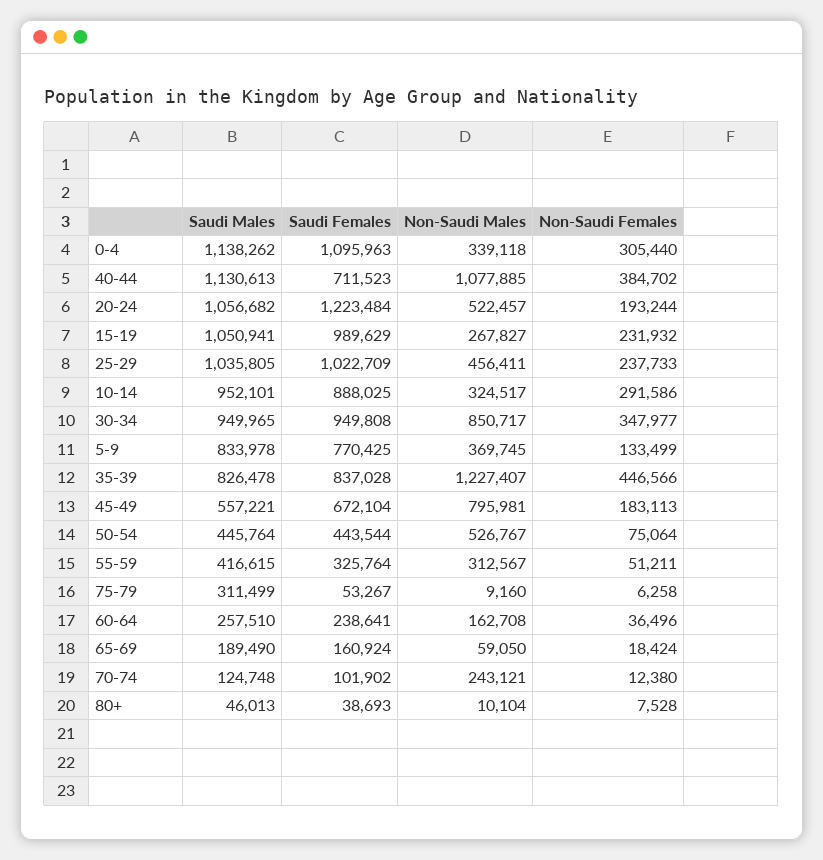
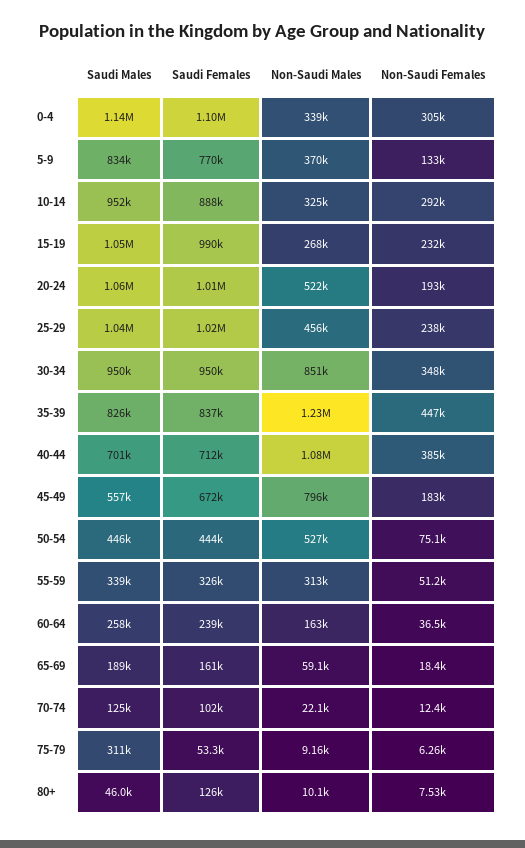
  {
    "Saudi Males": {
      "0-4": 1138262,
-     "40-44": 1130613,
+     "40-44": 701000,
      "20-24": 1056682,
      "15-19": 1050941,
      "25-29": 1035805,
      "10-14": 952101,
      "30-34": 949965,
      "5-9": 833978,
      "35-39": 826478,
      "45-49": 557221,
      "50-54": 445764,
-     "55-59": 416615,
+     "55-59": 339000,
      "75-79": 311499,
      "60-64": 257510,
      "65-69": 189490,
      "70-74": 124748,
      "80+": 46013
    },
    "Saudi Females": {
      "0-4": 1095963,
      "40-44": 711523,
-     "20-24": 1223484,
+     "20-24": 1010000,
      "15-19": 989629,
      "25-29": 1022709,
      "10-14": 888025,
      "30-34": 949808,
      "5-9": 770425,
      "35-39": 837028,
      "45-49": 672104,
      "50-54": 443544,
      "55-59": 325764,
      "75-79": 53267,
      "60-64": 238641,
      "65-69": 160924,
      "70-74": 101902,
-     "80+": 38693
+     "80+": 126000
    },
    "Non-Saudi Males": {
      "0-4": 339118,
      "40-44": 1077885,
      "20-24": 522457,
      "15-19": 267827,
      "25-29": 456411,
      "10-14": 324517,
      "30-34": 850717,
      "5-9": 369745,
      "35-39": 1227407,
      "45-49": 795981,
      "50-54": 526767,
      "55-59": 312567,
      "75-79": 9160,
      "60-64": 162708,
      "65-69": 59050,
-     "70-74": 243121,
+     "70-74": 22100,
      "80+": 10104
    },
    "Non-Saudi Females": {
      "0-4": 305440,
      "40-44": 384702,
      "20-24": 193244,
      "15-19": 231932,
      "25-29": 237733,
      "10-14": 291586,
      "30-34": 347977,
      "5-9": 133499,
      "35-39": 446566,
      "45-49": 183113,
      "50-54": 75064,
      "55-59": 51211,
      "75-79": 6258,
      "60-64": 36496,
      "65-69": 18424,
      "70-74": 12380,
      "80+": 7528
    }
  }

